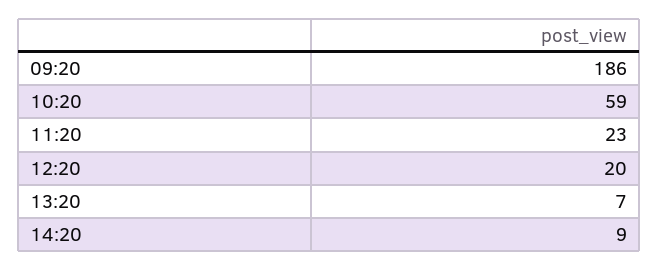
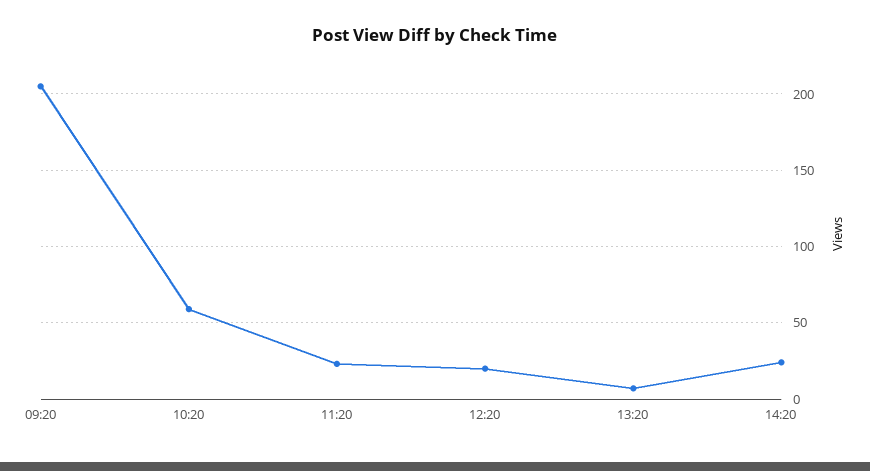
  {
-   "09:20": 186,
+   "09:20": 205,
    "10:20": 59,
    "11:20": 23,
    "12:20": 20,
    "13:20": 7,
-   "14:20": 9
+   "14:20": 25
  }

